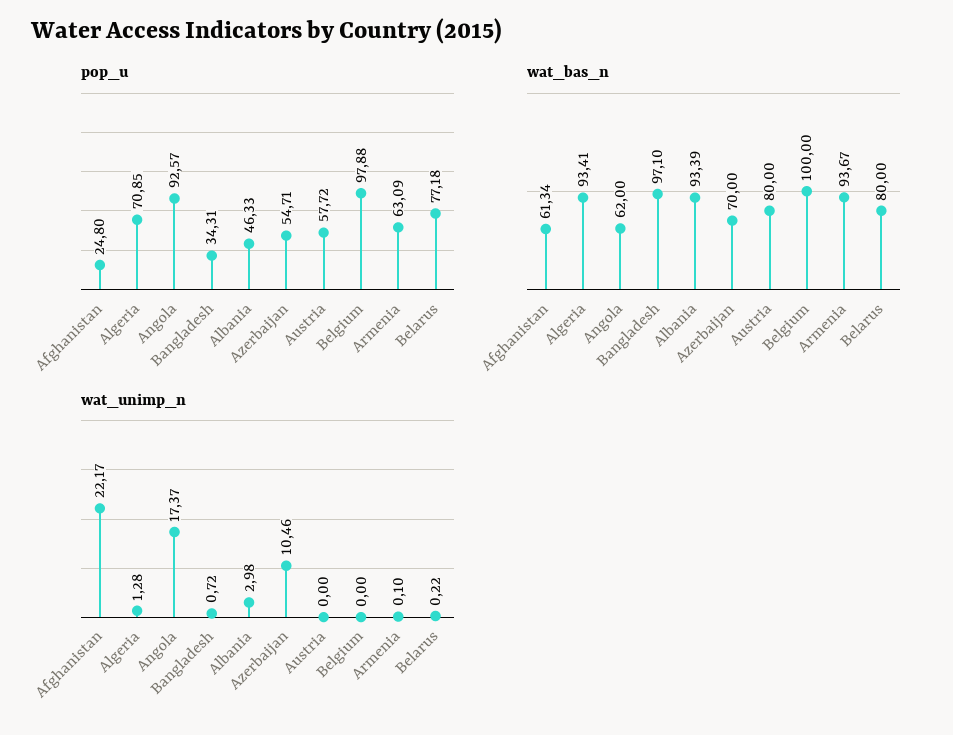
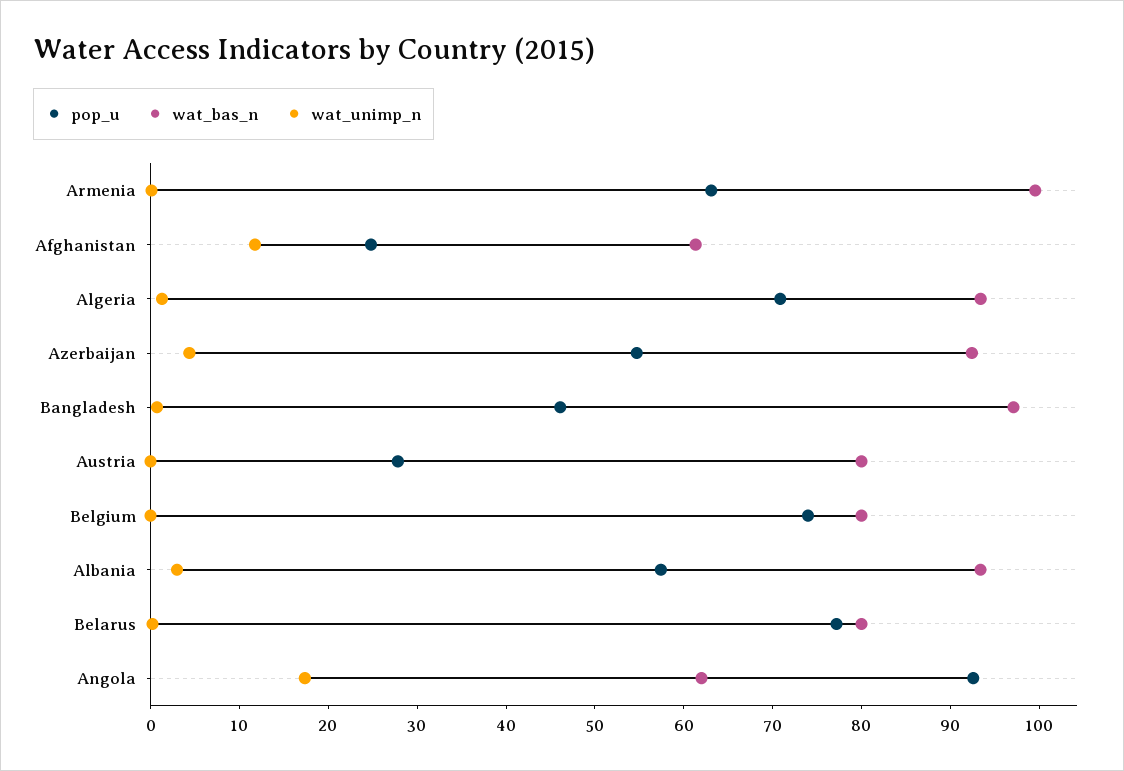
  {
    "pop_u": {
      "Afghanistan": 24.8,
      "Algeria": 70.85,
      "Angola": 92.57,
-     "Bangladesh": 34.31,
+     "Bangladesh": 46,
-     "Albania": 46.33,
+     "Albania": 58,
      "Azerbaijan": 54.71,
-     "Austria": 57.72,
+     "Austria": 28,
-     "Belgium": 97.88,
+     "Belgium": 74,
      "Armenia": 63.09,
      "Belarus": 77.18
    },
    "wat_bas_n": {
      "Afghanistan": 61.34,
      "Algeria": 93.41,
      "Angola": 62,
      "Bangladesh": 97.1,
      "Albania": 93.39,
-     "Azerbaijan": 70,
+     "Azerbaijan": 92,
      "Austria": 80,
-     "Belgium": 100,
+     "Belgium": 80,
-     "Armenia": 93.67,
+     "Armenia": 100,
      "Belarus": 80
    },
    "wat_unimp_n": {
-     "Afghanistan": 22.17,
+     "Afghanistan": 12,
      "Algeria": 1.28,
      "Angola": 17.37,
      "Bangladesh": 0.72,
      "Albania": 2.98,
-     "Azerbaijan": 10.46,
+     "Azerbaijan": 4,
      "Austria": 0,
      "Belgium": 0,
      "Armenia": 0.1,
      "Belarus": 0.22
    }
  }

